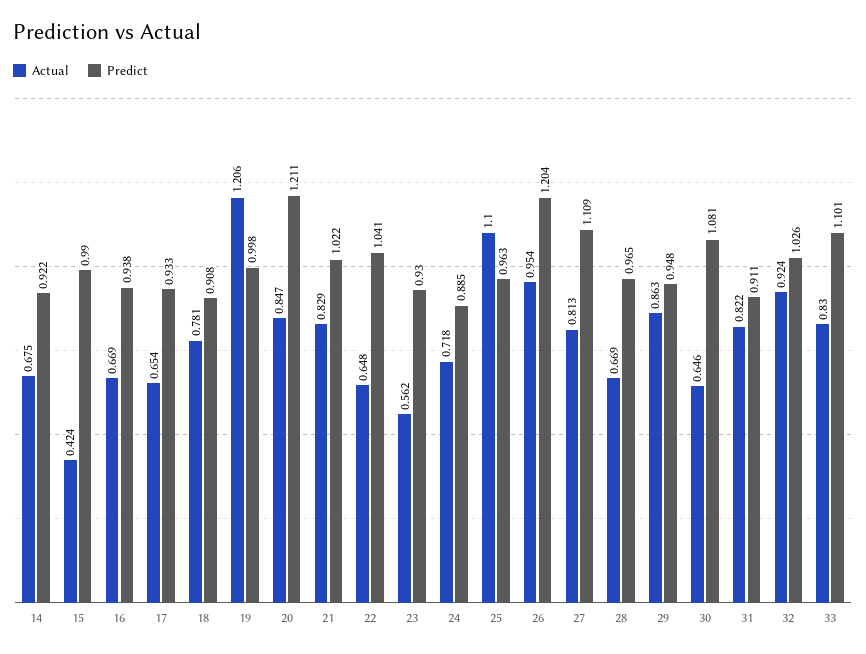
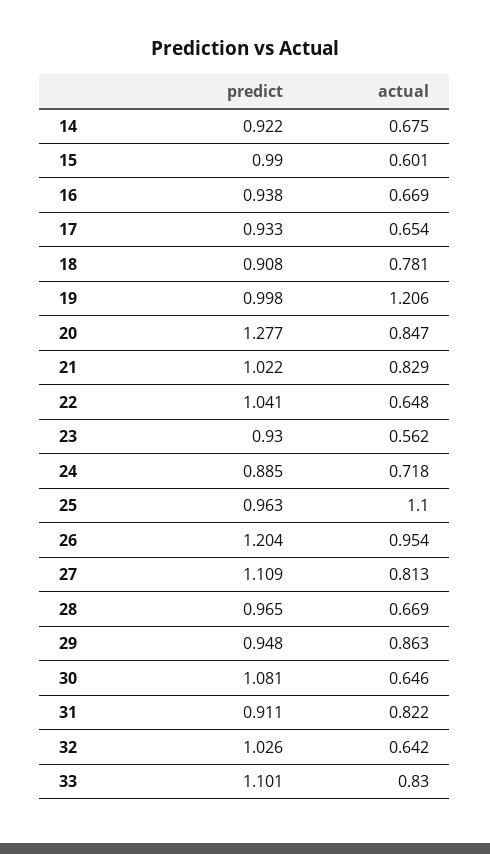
  {
    "Actual": {
      "14": 0.675,
-     "15": 0.424,
+     "15": 0.601,
      "16": 0.669,
      "17": 0.654,
      "18": 0.781,
      "19": 1.206,
      "20": 0.847,
      "21": 0.829,
      "22": 0.648,
      "23": 0.562,
      "24": 0.718,
      "25": 1.1,
      "26": 0.954,
      "27": 0.813,
      "28": 0.669,
      "29": 0.863,
      "30": 0.646,
      "31": 0.822,
-     "32": 0.924,
+     "32": 0.642,
      "33": 0.83
    },
    "Predict": {
      "14": 0.922,
      "15": 0.99,
      "16": 0.938,
      "17": 0.933,
      "18": 0.908,
      "19": 0.998,
-     "20": 1.211,
+     "20": 1.277,
      "21": 1.022,
      "22": 1.041,
      "23": 0.93,
      "24": 0.885,
      "25": 0.963,
      "26": 1.204,
      "27": 1.109,
      "28": 0.965,
      "29": 0.948,
      "30": 1.081,
      "31": 0.911,
      "32": 1.026,
      "33": 1.101
    }
  }

